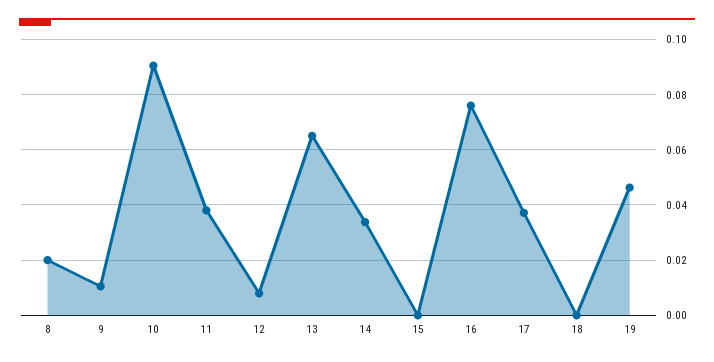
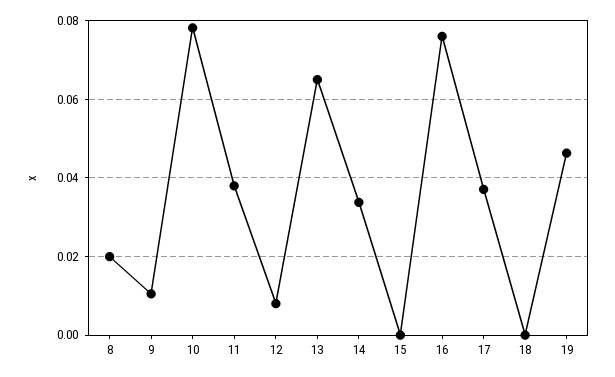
  {
    "8": 0.02,
    "9": 0.01,
-   "10": 0.09,
+   "10": 0.078,
    "11": 0.038,
    "12": 0.008,
    "13": 0.066,
    "14": 0.034,
    "15": 0,
    "16": 0.076,
    "17": 0.038,
    "18": 0,
    "19": 0.046
  }

